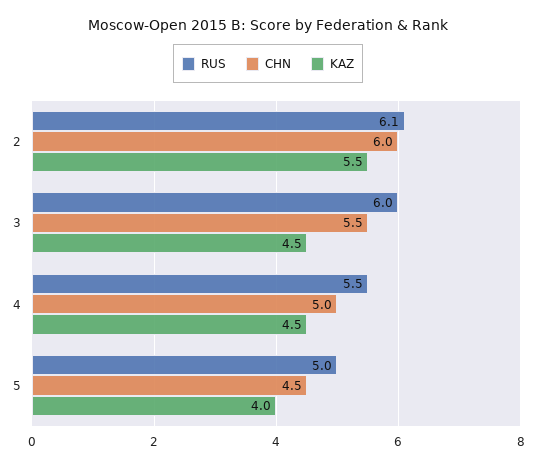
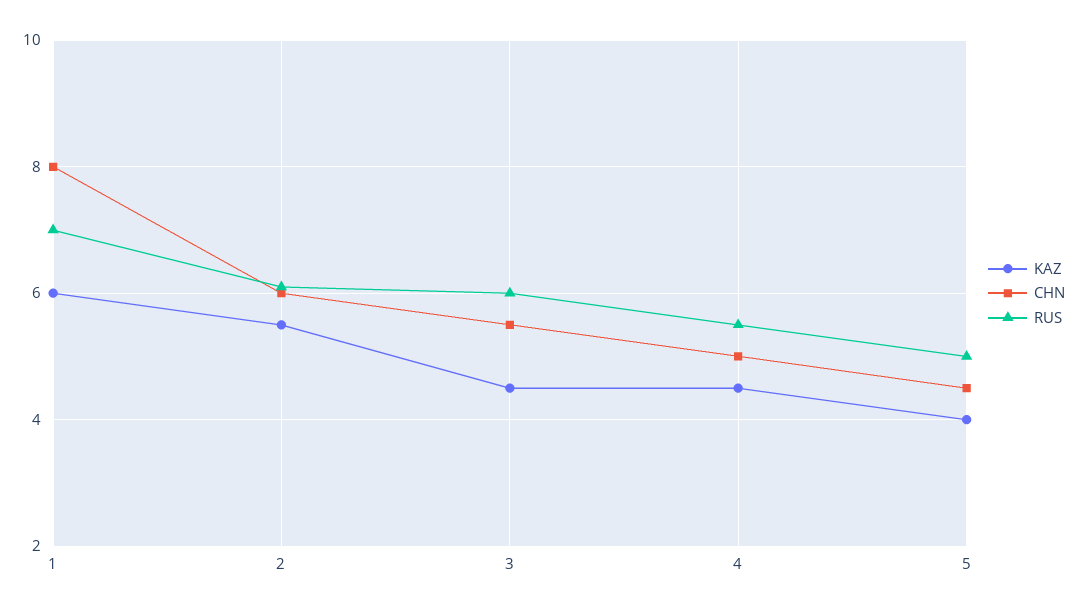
  {
    "RUS": {
      "2": 6.1,
      "3": 6,
      "4": 5.5,
-     "5": 5
+     "5": 5,
+     "1": 7
    },
    "CHN": {
      "2": 6,
      "3": 5.5,
      "4": 5,
-     "5": 4.5
+     "5": 4.5,
+     "1": 8
    },
    "KAZ": {
      "2": 5.5,
      "3": 4.5,
      "4": 4.5,
-     "5": 4
+     "5": 4,
+     "1": 6
    }
  }

